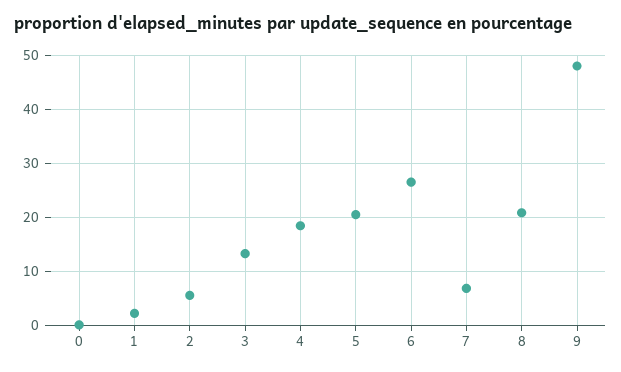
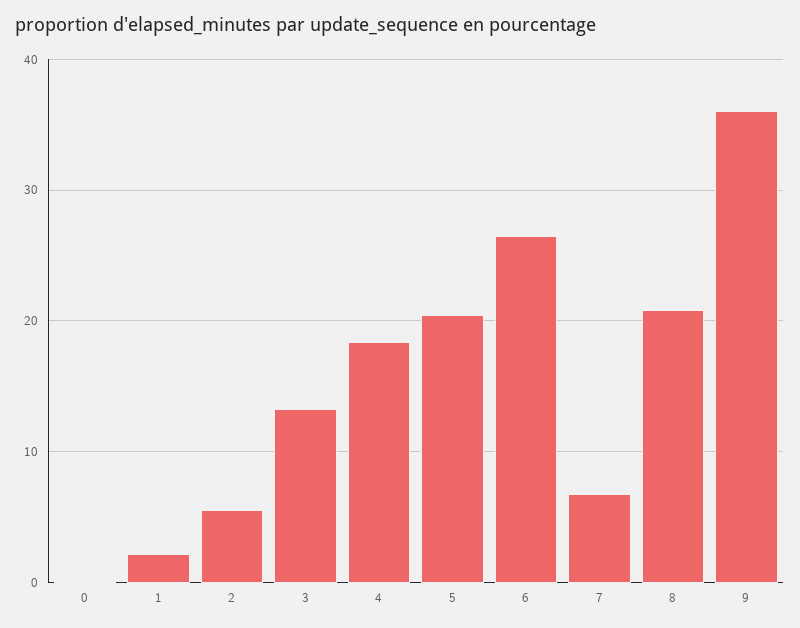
  {
    "0": 0,
    "1": 2,
    "2": 6,
    "3": 13,
    "4": 18,
    "5": 20,
    "6": 26,
    "7": 7,
    "8": 21,
-   "9": 48
+   "9": 36
  }

